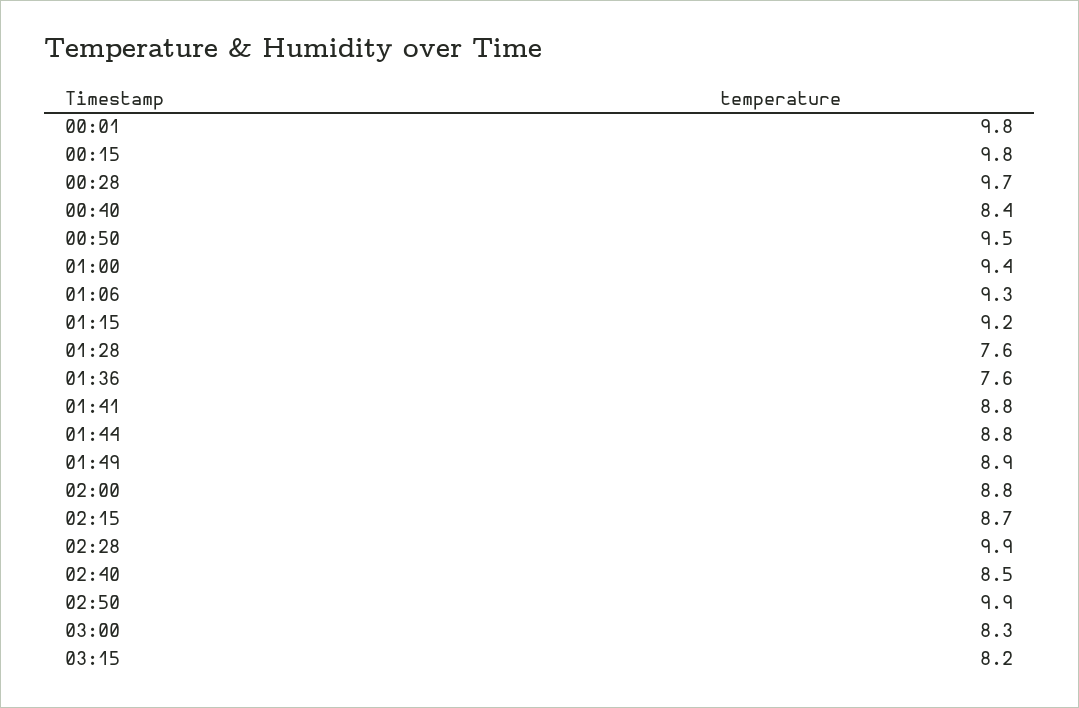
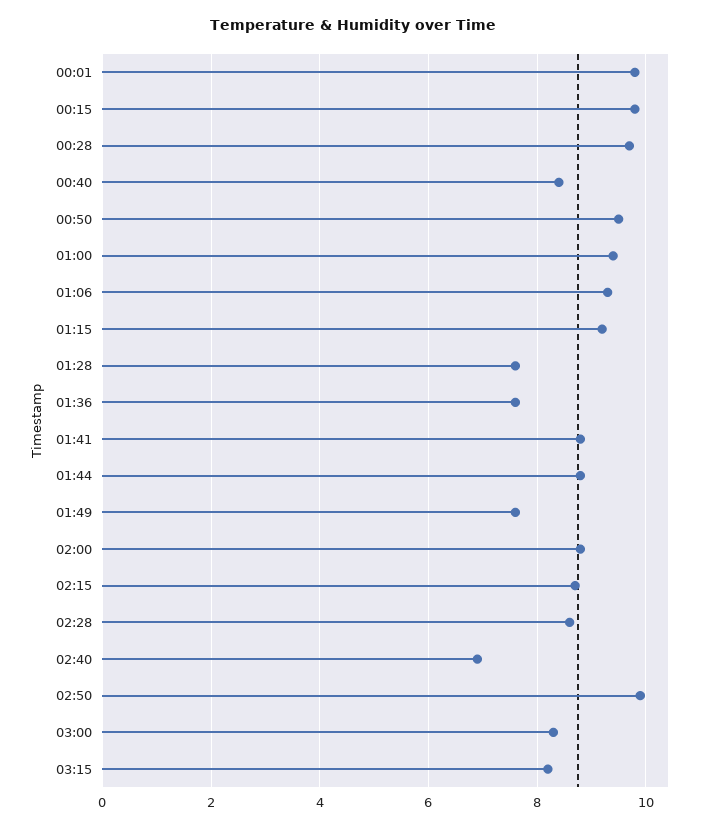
  {
    "00:01": 9.8,
    "00:15": 9.8,
    "00:28": 9.7,
    "00:40": 8.4,
    "00:50": 9.5,
    "01:00": 9.4,
    "01:06": 9.3,
    "01:15": 9.2,
    "01:28": 7.6,
    "01:36": 7.6,
    "01:41": 8.8,
    "01:44": 8.8,
-   "01:49": 8.9,
+   "01:49": 7.5,
    "02:00": 8.8,
    "02:15": 8.7,
-   "02:28": 9.9,
+   "02:28": 8.5,
-   "02:40": 8.5,
+   "02:40": 7,
    "02:50": 9.9,
    "03:00": 8.3,
    "03:15": 8.2
  }

